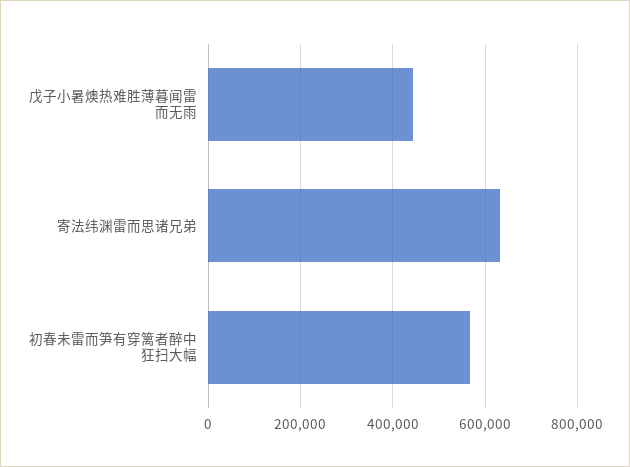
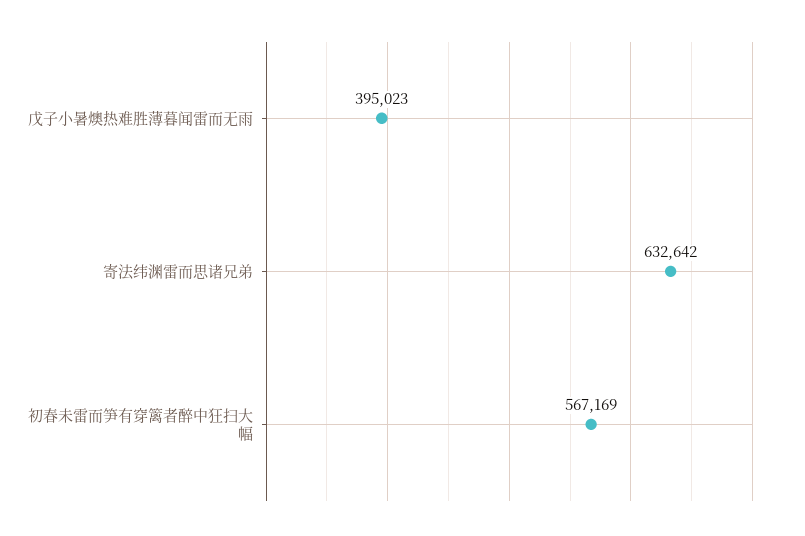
  {
-   "戊子小暑燠热难胜薄暮闻雷而无雨": 440000,
+   "戊子小暑燠热难胜薄暮闻雷而无雨": 395023,
    "寄法纬渊雷而思诸兄弟": 632642,
    "初春未雷而笋有穿篱者醉中狂扫大幅": 567169
  }

